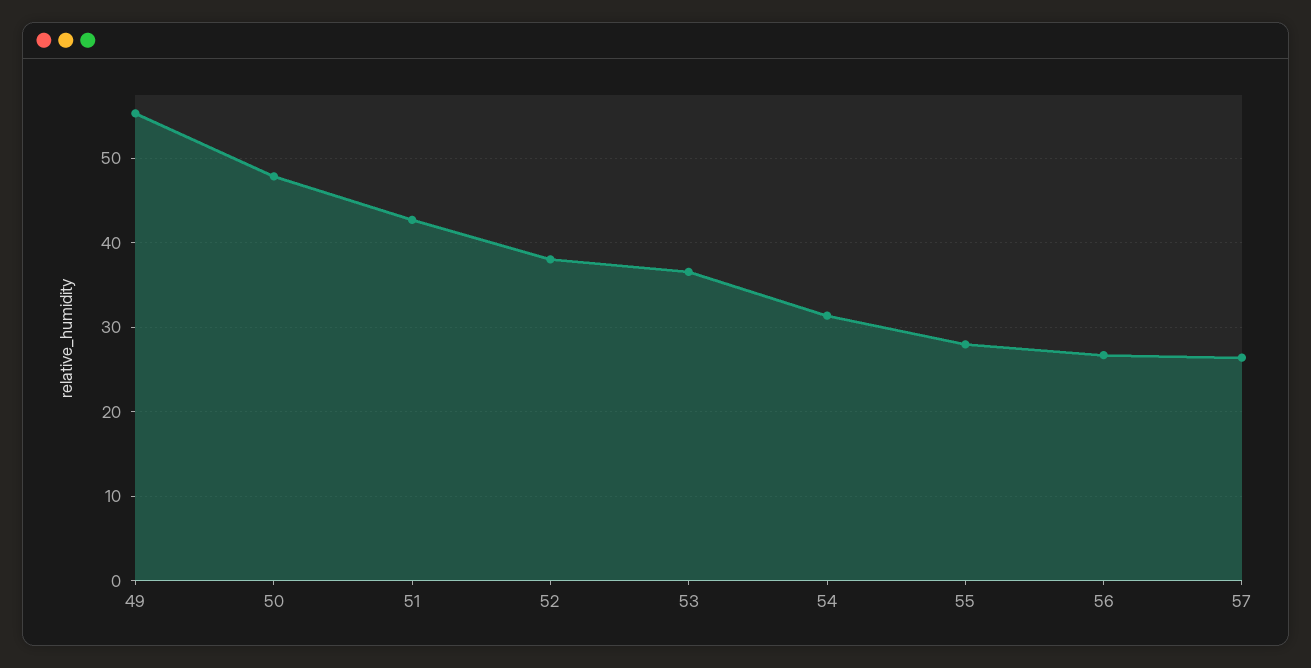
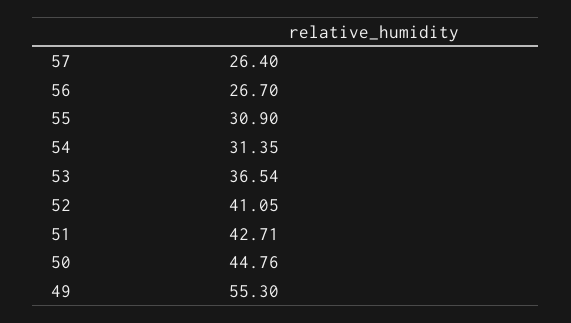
  {
    "49": 55.3,
-   "50": 48,
+   "50": 44.76,
    "51": 42.71,
-   "52": 38,
+   "52": 41.05,
    "53": 36.54,
    "54": 31.35,
-   "55": 28,
+   "55": 30.9,
    "56": 26.7,
    "57": 26.4
  }

